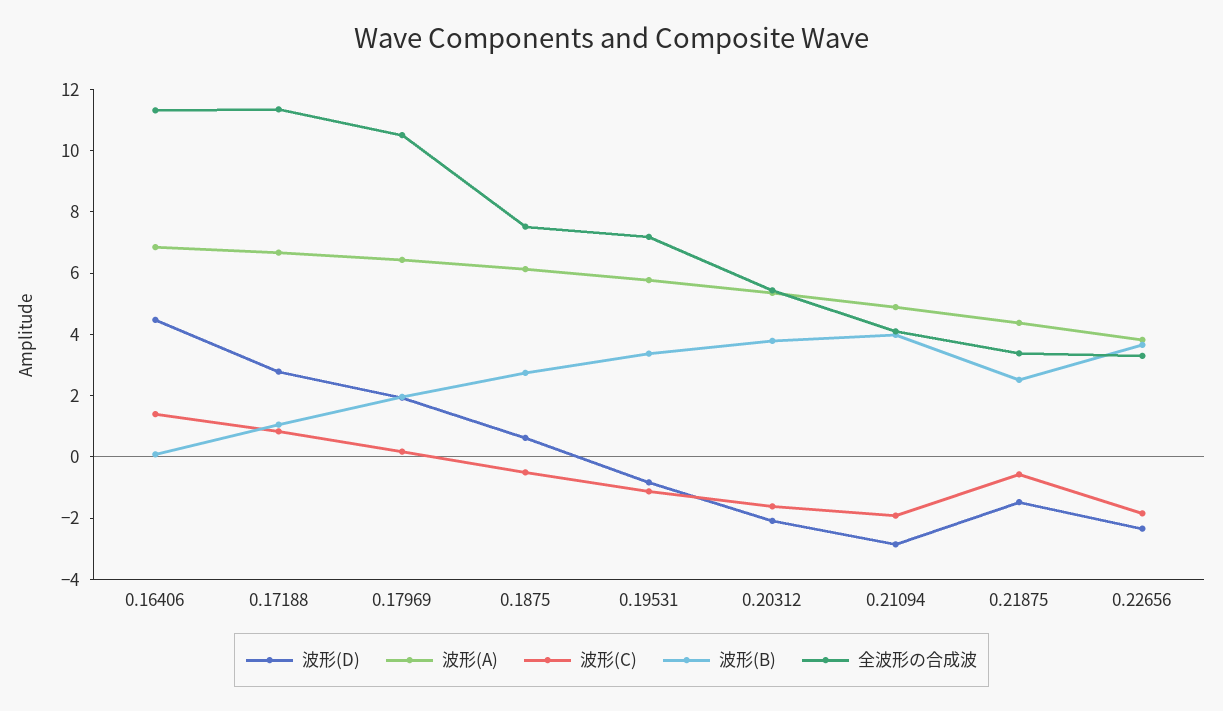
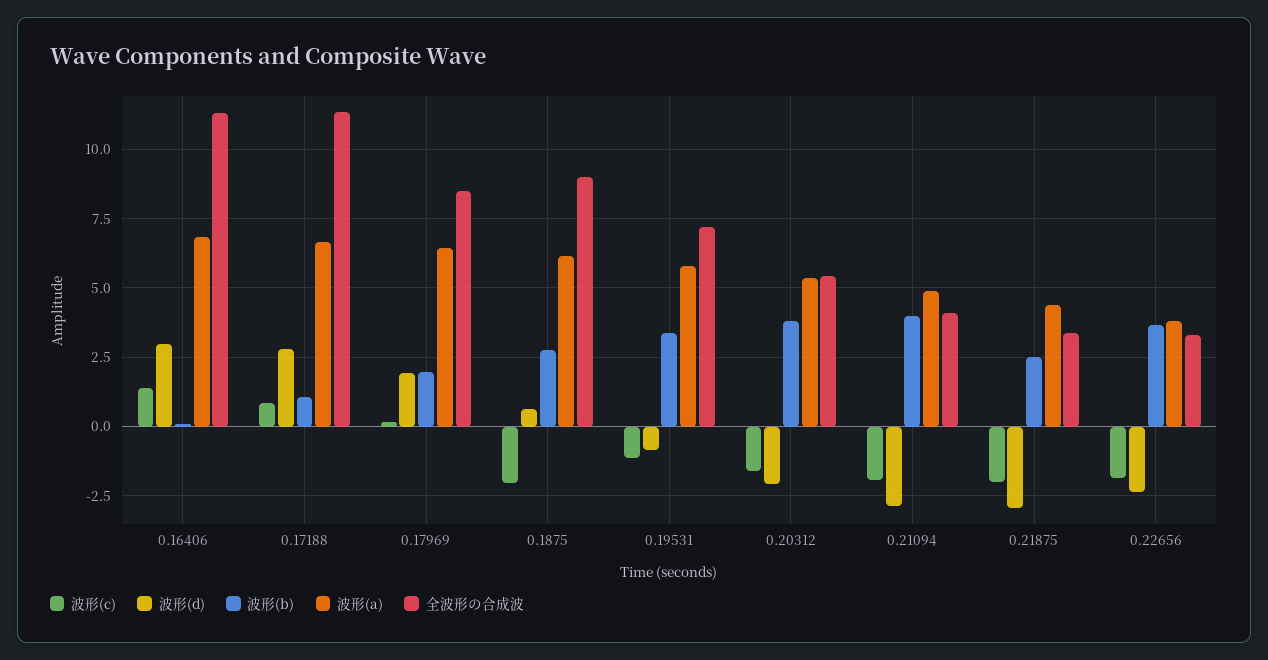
  {
    "波形(D)": {
-     "0.16406": 4.5,
+     "0.16406": 3,
      "0.17188": 2.75,
      "0.17969": 2,
      "0.1875": 0.75,
      "0.19531": -0.75,
      "0.20312": -2,
      "0.21094": -2.75,
-     "0.21875": -1.5,
+     "0.21875": -3,
      "0.22656": -2.25
    },
    "波形(A)": {
      "0.16406": 6.75,
      "0.17188": 6.75,
      "0.17969": 6.5,
      "0.1875": 6.25,
      "0.19531": 5.75,
      "0.20312": 5.25,
      "0.21094": 5,
      "0.21875": 4.5,
      "0.22656": 3.75
    },
    "波形(C)": {
      "0.16406": 1.5,
      "0.17188": 0.75,
      "0.17969": 0.25,
-     "0.1875": -0.5,
+     "0.1875": -2,
      "0.19531": -1.25,
      "0.20312": -1.5,
      "0.21094": -2,
-     "0.21875": -0.5,
+     "0.21875": -2,
      "0.22656": -1.75
    },
    "波形(B)": {
      "0.16406": 0,
      "0.17188": 1,
      "0.17969": 2,
      "0.1875": 2.75,
      "0.19531": 3.25,
      "0.20312": 3.75,
      "0.21094": 4,
      "0.21875": 2.5,
      "0.22656": 3.75
    },
    "全波形の合成波": {
      "0.16406": 11.25,
      "0.17188": 11.25,
-     "0.17969": 10.5,
+     "0.17969": 8.5,
-     "0.1875": 7.5,
+     "0.1875": 9,
      "0.19531": 7.25,
      "0.20312": 5.5,
      "0.21094": 4,
      "0.21875": 3.5,
      "0.22656": 3.25
    }
  }

